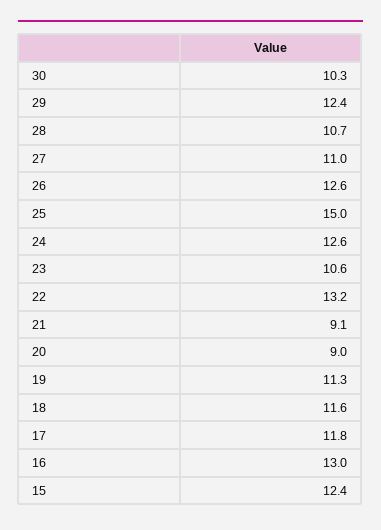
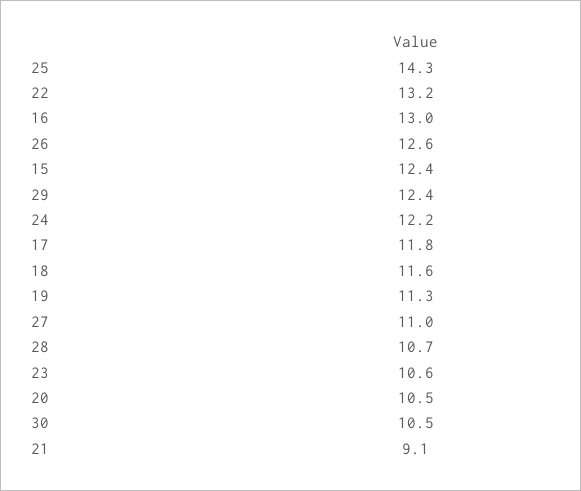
  {
-   "30": 10.3,
+   "30": 10.5,
    "29": 12.4,
    "28": 10.7,
    "27": 11,
    "26": 12.6,
-   "25": 15,
+   "25": 14.3,
-   "24": 12.6,
+   "24": 12.2,
    "23": 10.6,
    "22": 13.2,
    "21": 9.1,
-   "20": 9,
+   "20": 10.5,
    "19": 11.3,
    "18": 11.6,
    "17": 11.8,
    "16": 13,
    "15": 12.4
  }

